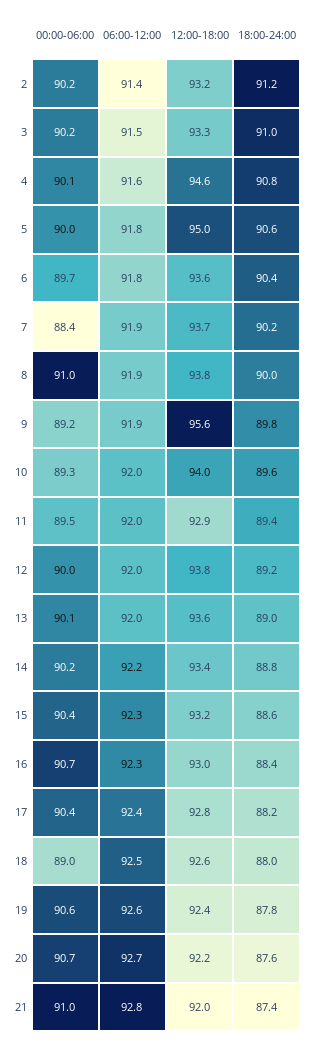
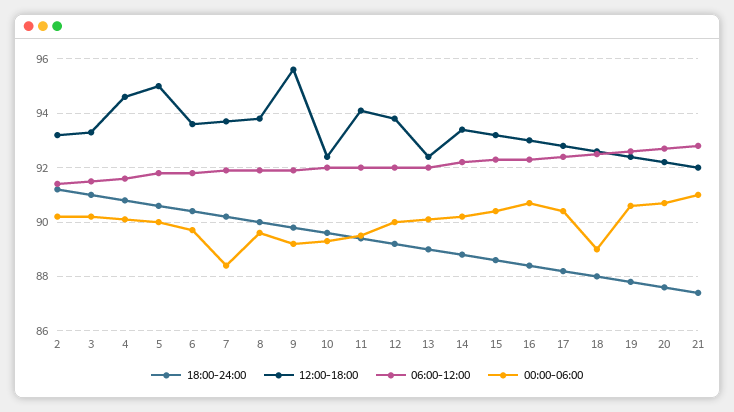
  {
    "00:00-06:00": {
      "2": 90.2,
      "3": 90.2,
      "4": 90.1,
      "5": 90,
      "6": 89.7,
      "7": 88.4,
-     "8": 91,
+     "8": 89.5,
      "9": 89.2,
      "10": 89.3,
      "11": 89.5,
      "12": 90,
      "13": 90.1,
      "14": 90.2,
      "15": 90.4,
      "16": 90.7,
      "17": 90.4,
      "18": 89,
      "19": 90.6,
      "20": 90.7,
      "21": 91
    },
    "06:00-12:00": {
      "2": 91.4,
      "3": 91.5,
      "4": 91.6,
      "5": 91.8,
      "6": 91.8,
      "7": 91.9,
      "8": 91.9,
      "9": 91.9,
      "10": 92,
      "11": 92,
      "12": 92,
      "13": 92,
      "14": 92.2,
      "15": 92.3,
      "16": 92.3,
      "17": 92.4,
      "18": 92.5,
      "19": 92.6,
      "20": 92.7,
      "21": 92.8
    },
    "12:00-18:00": {
      "2": 93.2,
      "3": 93.3,
      "4": 94.6,
      "5": 95,
      "6": 93.6,
      "7": 93.7,
      "8": 93.8,
      "9": 95.6,
-     "10": 94,
+     "10": 92.5,
-     "11": 92.9,
+     "11": 94,
      "12": 93.8,
-     "13": 93.6,
+     "13": 92.5,
      "14": 93.4,
      "15": 93.2,
      "16": 93,
      "17": 92.8,
      "18": 92.6,
      "19": 92.4,
      "20": 92.2,
      "21": 92
    },
    "18:00-24:00": {
      "2": 91.2,
      "3": 91,
      "4": 90.8,
      "5": 90.6,
      "6": 90.4,
      "7": 90.2,
      "8": 90,
      "9": 89.8,
      "10": 89.6,
      "11": 89.4,
      "12": 89.2,
      "13": 89,
      "14": 88.8,
      "15": 88.6,
      "16": 88.4,
      "17": 88.2,
      "18": 88,
      "19": 87.8,
      "20": 87.6,
      "21": 87.4
    }
  }

